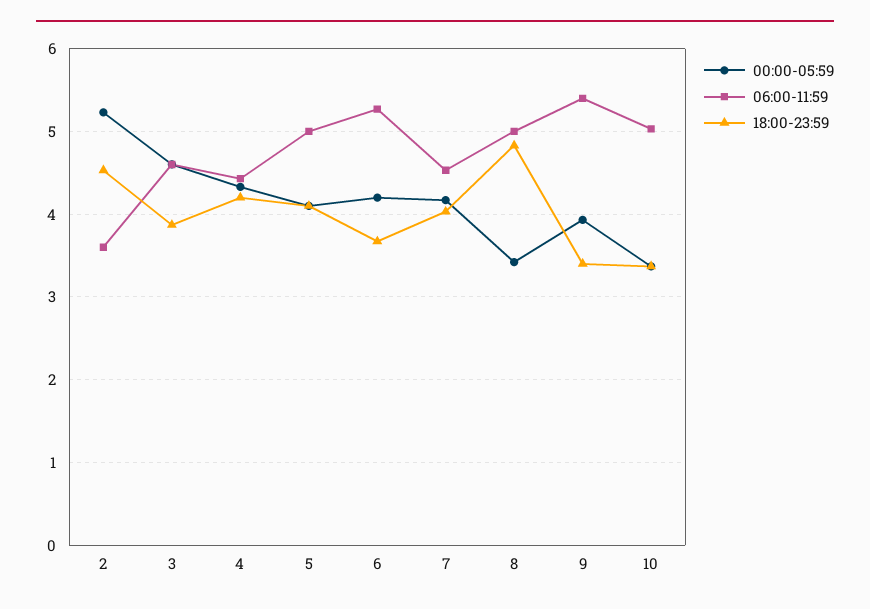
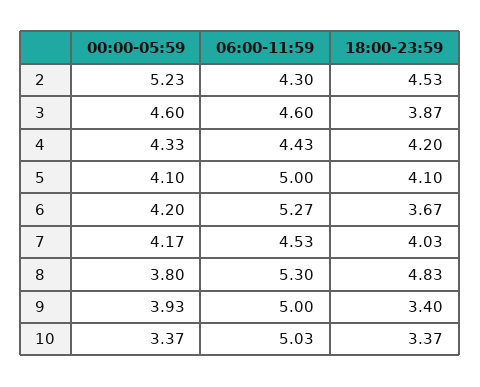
  {
    "00:00-05:59": {
      "2": 5.23,
      "3": 4.6,
      "4": 4.33,
      "5": 4.1,
      "6": 4.2,
      "7": 4.17,
-     "8": 3.4,
+     "8": 3.8,
      "9": 3.93,
      "10": 3.37
    },
    "06:00-11:59": {
-     "2": 3.6,
+     "2": 4.3,
      "3": 4.6,
      "4": 4.43,
      "5": 5,
      "6": 5.27,
      "7": 4.53,
-     "8": 5,
+     "8": 5.3,
-     "9": 5.4,
+     "9": 5,
      "10": 5.03
    },
    "18:00-23:59": {
      "2": 4.53,
      "3": 3.87,
      "4": 4.2,
      "5": 4.1,
      "6": 3.67,
      "7": 4.03,
      "8": 4.83,
      "9": 3.4,
      "10": 3.37
    }
  }

